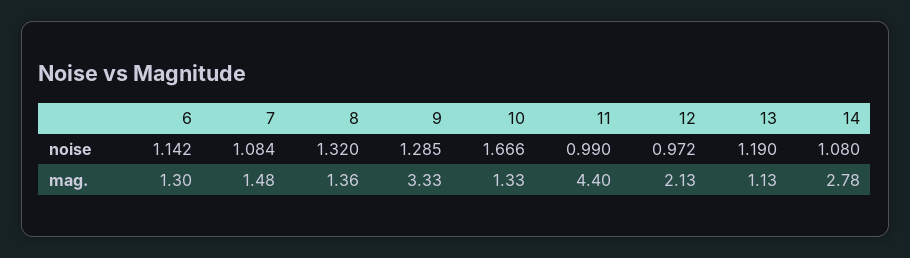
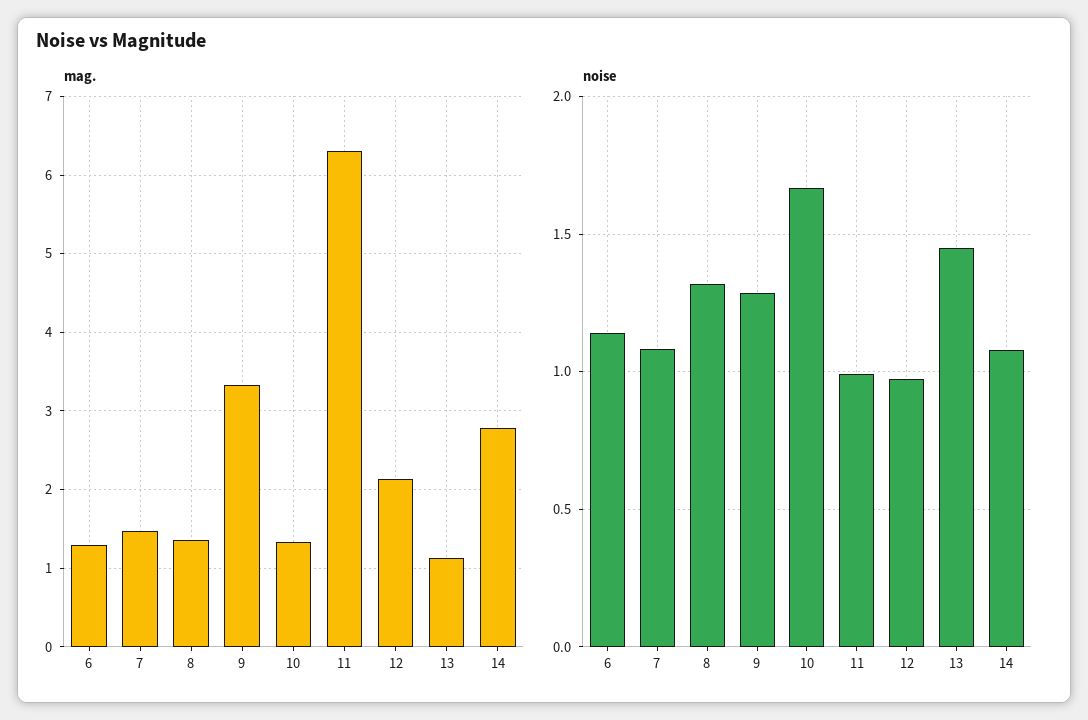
  {
    "noise": {
      "6": 1.142,
      "7": 1.084,
      "8": 1.32,
      "9": 1.285,
      "10": 1.666,
      "11": 0.99,
      "12": 0.972,
-     "13": 1.19,
+     "13": 1.45,
      "14": 1.08
    },
    "mag.": {
      "6": 1.3,
      "7": 1.48,
      "8": 1.36,
      "9": 3.33,
      "10": 1.33,
-     "11": 4.4,
+     "11": 6.3,
      "12": 2.13,
      "13": 1.13,
      "14": 2.78
    }
  }

